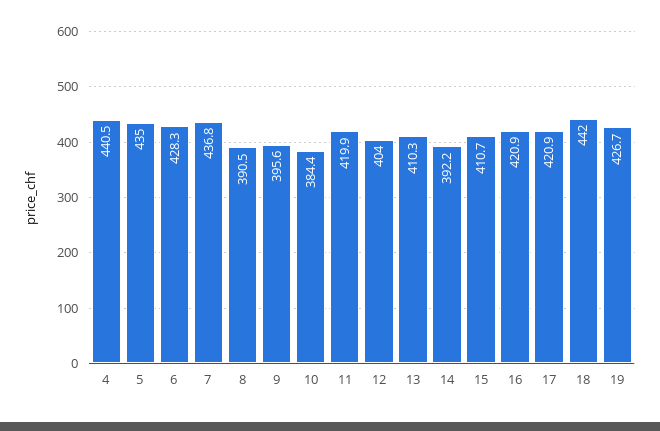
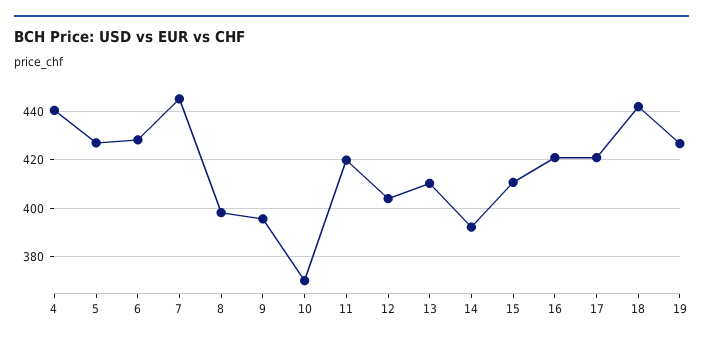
  {
    "4": 440.5,
-   "5": 435,
+   "5": 427.5,
    "6": 428.3,
-   "7": 436.8,
+   "7": 445,
-   "8": 390.5,
+   "8": 397.5,
    "9": 395.6,
-   "10": 384.4,
+   "10": 370,
    "11": 419.9,
    "12": 404,
    "13": 410.3,
    "14": 392.2,
    "15": 410.7,
    "16": 420.9,
    "17": 420.9,
    "18": 442,
    "19": 426.7
  }

